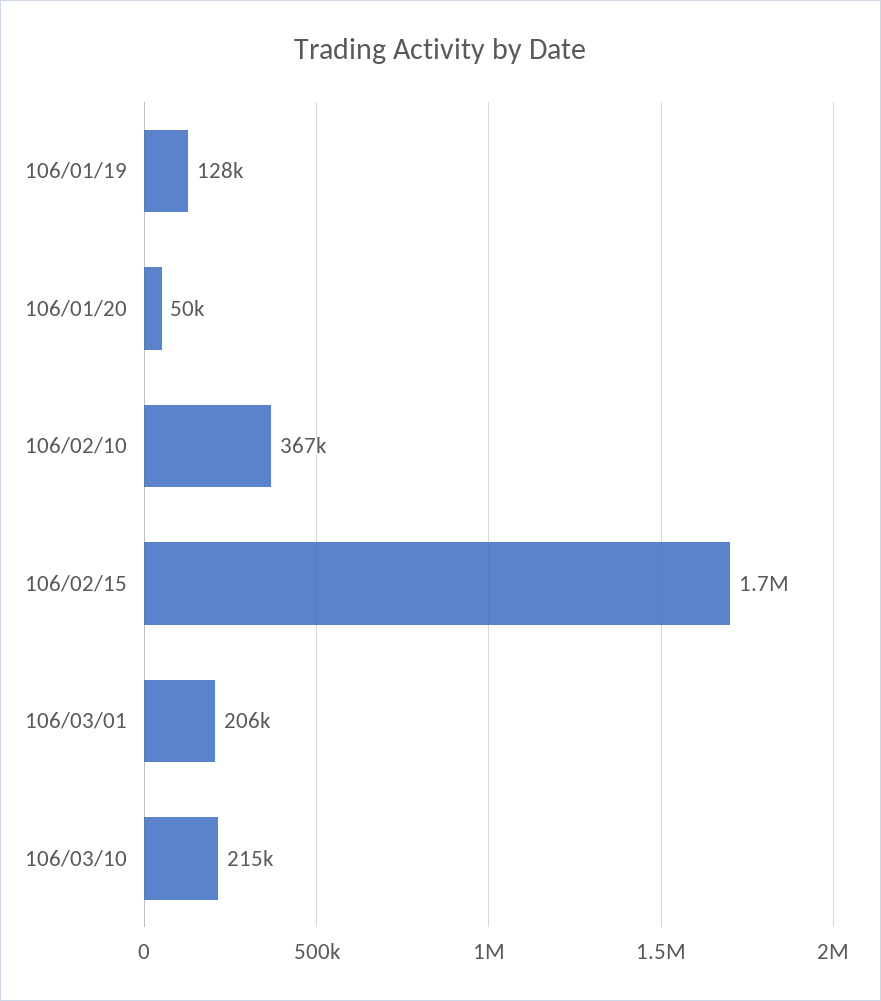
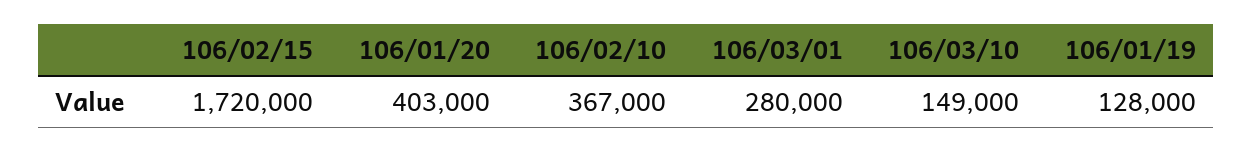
  {
    "106/01/19": 128000,
-   "106/01/20": 50000,
+   "106/01/20": 403000,
    "106/02/10": 367000,
    "106/02/15": 1720000,
-   "106/03/01": 206000,
+   "106/03/01": 280000,
-   "106/03/10": 215000
+   "106/03/10": 149000
  }

